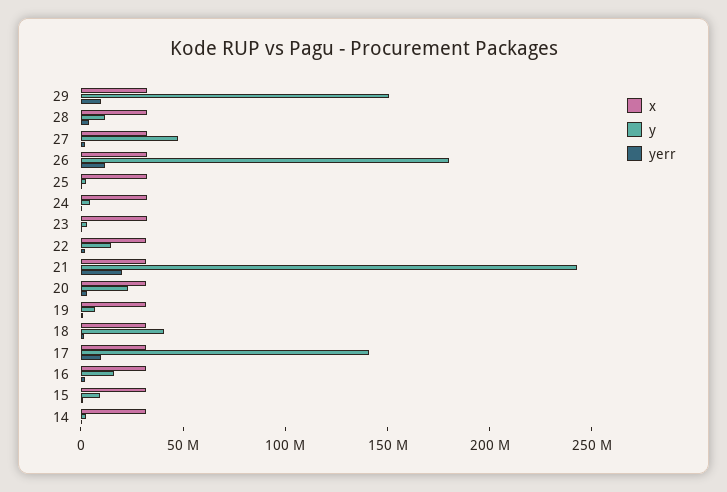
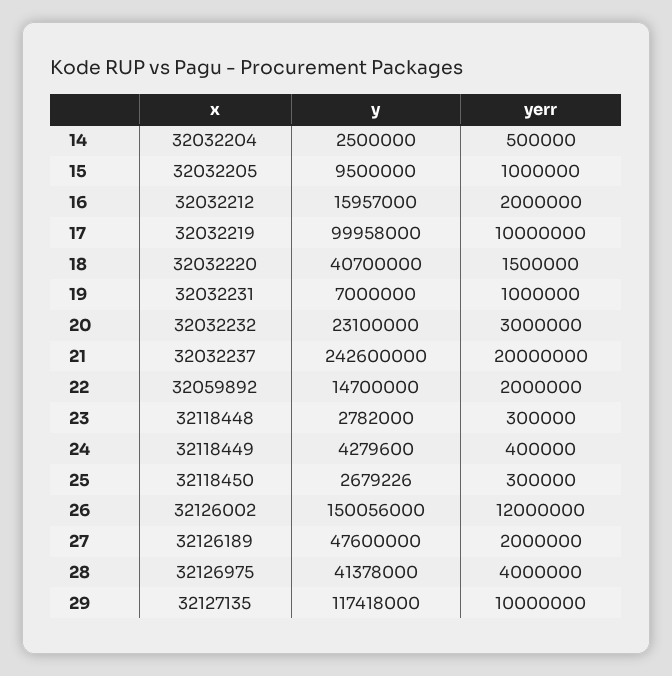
  {
    "x": {
      "29": 32127135,
      "28": 32126975,
      "27": 32126189,
      "26": 32126002,
      "25": 32118450,
      "24": 32118449,
      "23": 32118448,
      "22": 32059892,
      "21": 32032237,
      "20": 32032232,
      "19": 32032231,
      "18": 32032220,
      "17": 32032219,
      "16": 32032212,
      "15": 32032205,
      "14": 32032204
    },
    "y": {
-     "29": 150000000,
+     "29": 117418000,
-     "28": 10000000,
+     "28": 41378000,
      "27": 47600000,
-     "26": 180000000,
+     "26": 150056000,
      "25": 2679226,
      "24": 4279600,
      "23": 2782000,
      "22": 14700000,
      "21": 242600000,
      "20": 23100000,
      "19": 7000000,
      "18": 40700000,
-     "17": 140000000,
+     "17": 99958000,
      "16": 15957000,
      "15": 9500000,
      "14": 2500000
    },
    "yerr": {
      "29": 10000000,
      "28": 4000000,
      "27": 2000000,
      "26": 12000000,
      "25": 300000,
      "24": 400000,
      "23": 300000,
      "22": 2000000,
      "21": 20000000,
      "20": 3000000,
      "19": 1000000,
      "18": 1500000,
      "17": 10000000,
      "16": 2000000,
      "15": 1000000,
      "14": 500000
    }
  }

